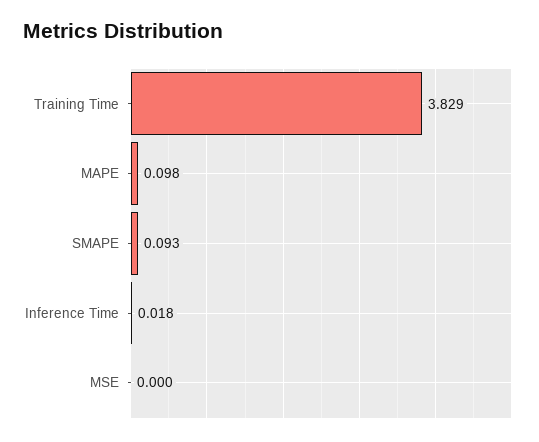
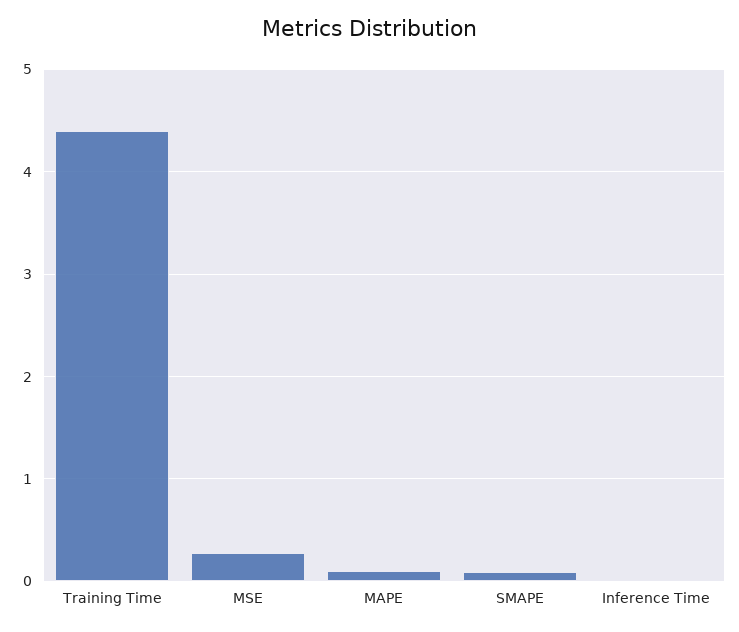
  {
-   "Training Time": 3.829,
+   "Training Time": 4.4,
    "MAPE": 0.098,
    "SMAPE": 0.093,
    "Inference Time": 0.018,
-   "MSE": 0
+   "MSE": 0.3
  }

